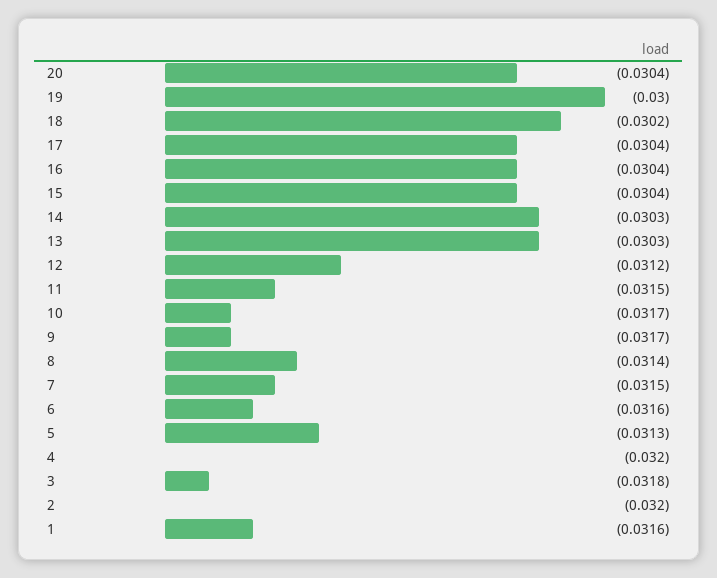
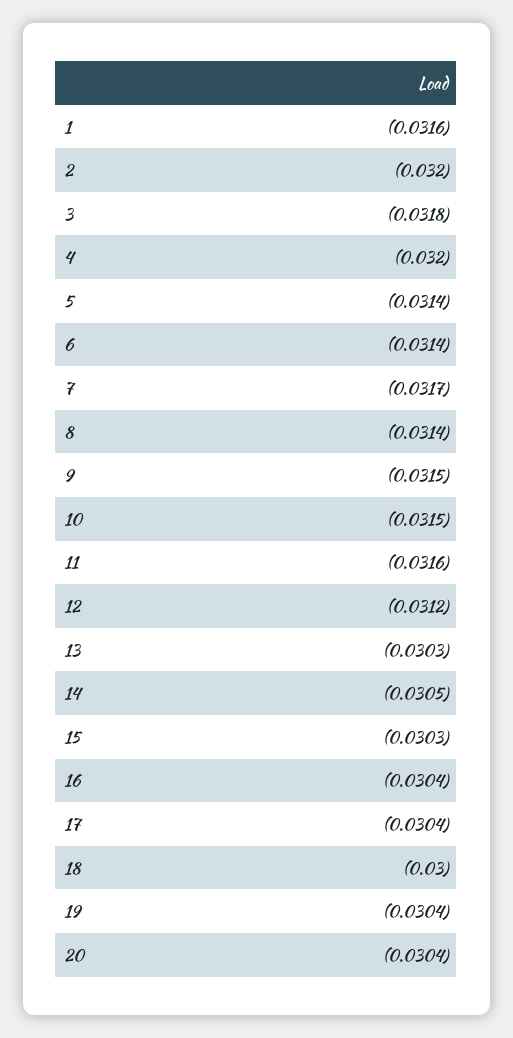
  {
    "20": -0.0304,
-   "19": -0.03,
+   "19": -0.0304,
-   "18": -0.0302,
+   "18": -0.03,
    "17": -0.0304,
    "16": -0.0304,
-   "15": -0.0304,
+   "15": -0.0303,
-   "14": -0.0303,
+   "14": -0.0305,
    "13": -0.0303,
    "12": -0.0312,
-   "11": -0.0315,
+   "11": -0.0316,
-   "10": -0.0317,
+   "10": -0.0315,
-   "9": -0.0317,
+   "9": -0.0315,
    "8": -0.0314,
-   "7": -0.0315,
+   "7": -0.0317,
-   "6": -0.0316,
+   "6": -0.0314,
-   "5": -0.0313,
+   "5": -0.0314,
    "4": -0.032,
    "3": -0.0318,
    "2": -0.032,
    "1": -0.0316
  }

